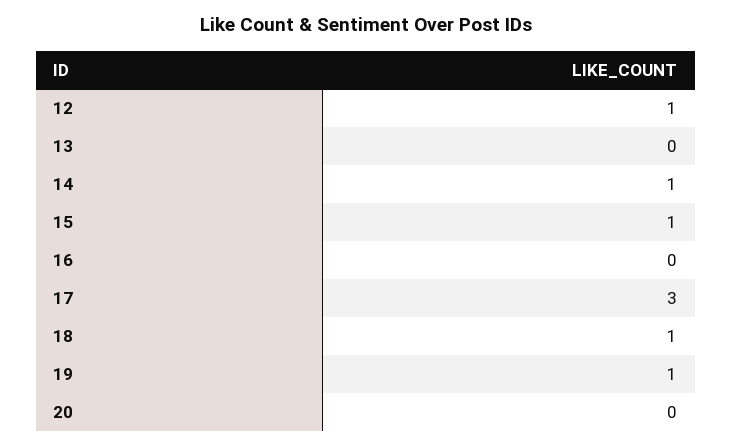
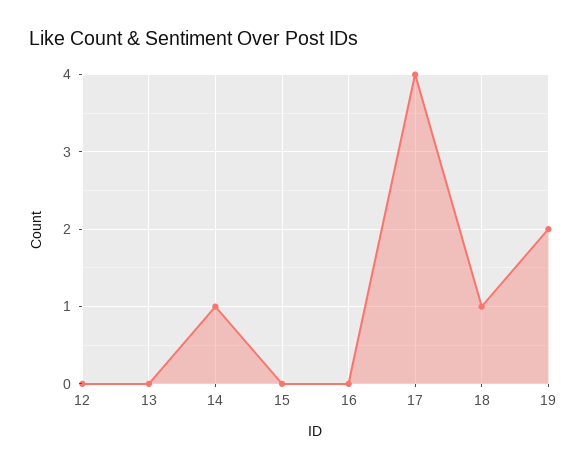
  {
-   "12": 1,
+   "12": 0,
    "13": 0,
    "14": 1,
-   "15": 1,
+   "15": 0,
    "16": 0,
-   "17": 3,
+   "17": 4,
    "18": 1,
-   "19": 1,
+   "19": 2
-   "20": 0
  }

